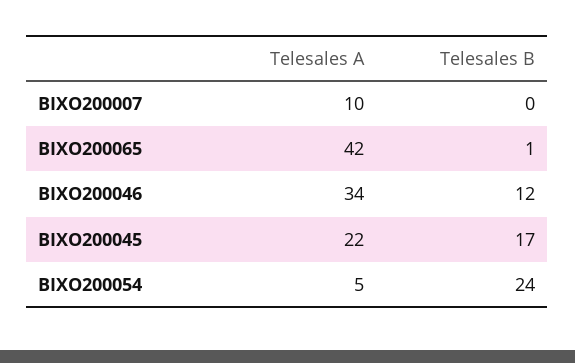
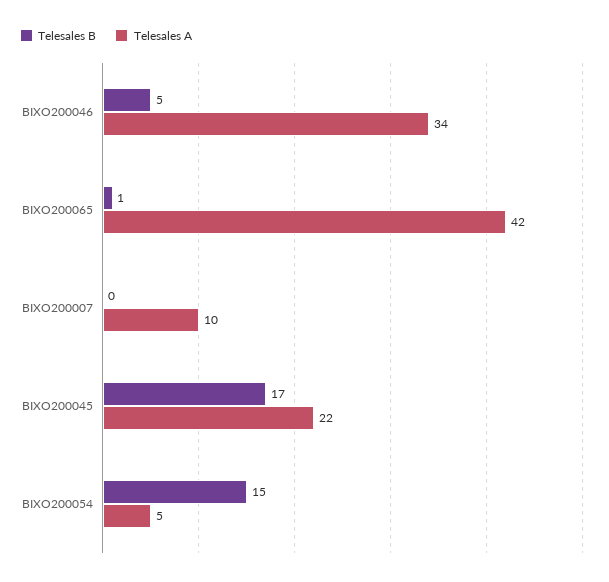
  {
    "Telesales A": {
      "BIXO200007": 10,
      "BIXO200065": 42,
      "BIXO200046": 34,
      "BIXO200045": 22,
      "BIXO200054": 5
    },
    "Telesales B": {
      "BIXO200007": 0,
      "BIXO200065": 1,
-     "BIXO200046": 12,
+     "BIXO200046": 5,
      "BIXO200045": 17,
-     "BIXO200054": 24
+     "BIXO200054": 15
    }
  }

